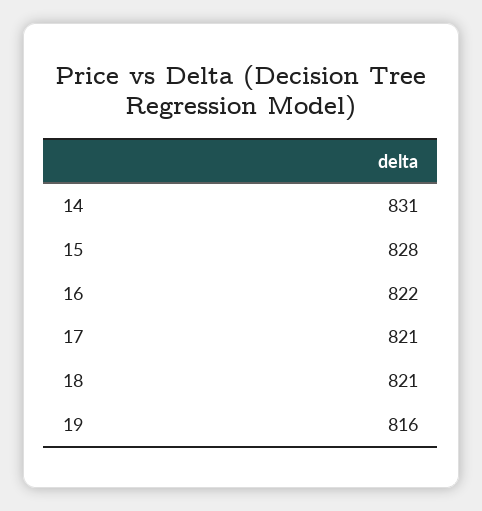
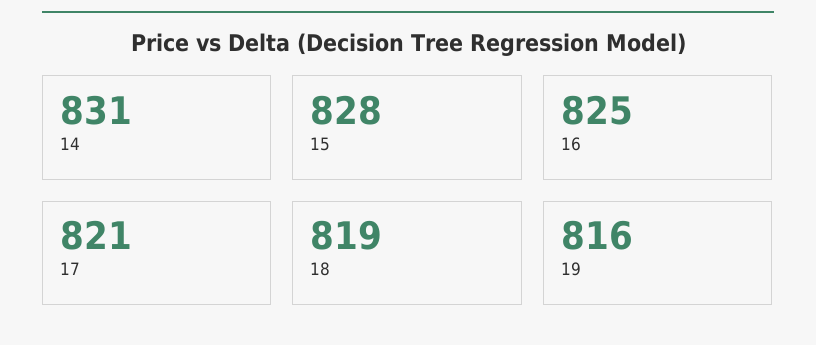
  {
    "14": 831,
    "15": 828,
-   "16": 822,
+   "16": 825,
    "17": 821,
-   "18": 821,
+   "18": 819,
    "19": 816
  }

